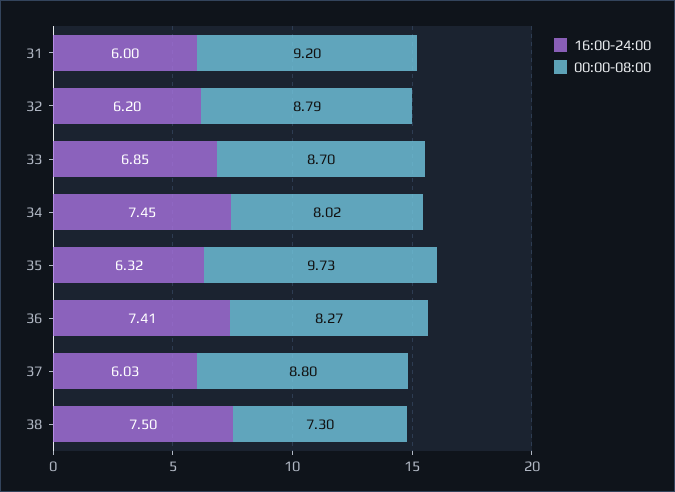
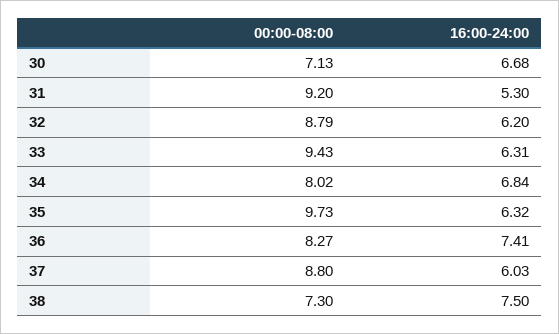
  {
    "16:00-24:00": {
-     "31": 6,
+     "31": 5.3,
      "32": 6.2,
-     "33": 6.85,
+     "33": 6.31,
-     "34": 7.45,
+     "34": 6.84,
      "35": 6.32,
      "36": 7.41,
      "37": 6.03,
-     "38": 7.5
+     "38": 7.5,
+     "30": 6.68
    },
    "00:00-08:00": {
      "31": 9.2,
      "32": 8.79,
-     "33": 8.7,
+     "33": 9.43,
      "34": 8.02,
      "35": 9.73,
      "36": 8.27,
      "37": 8.8,
-     "38": 7.3
+     "38": 7.3,
+     "30": 7.13
    }
  }

